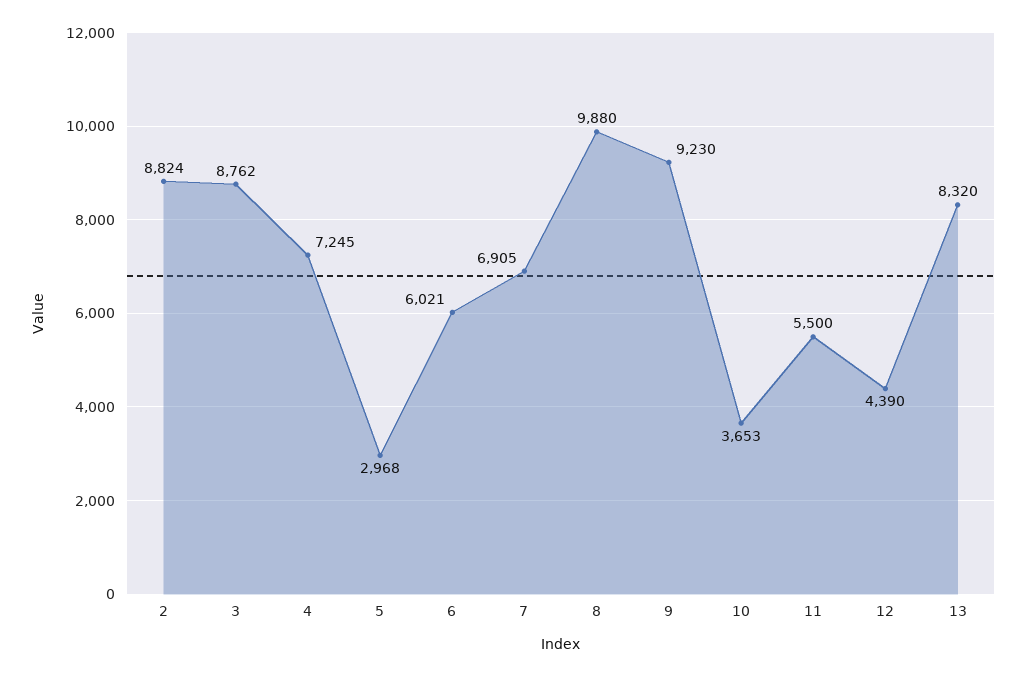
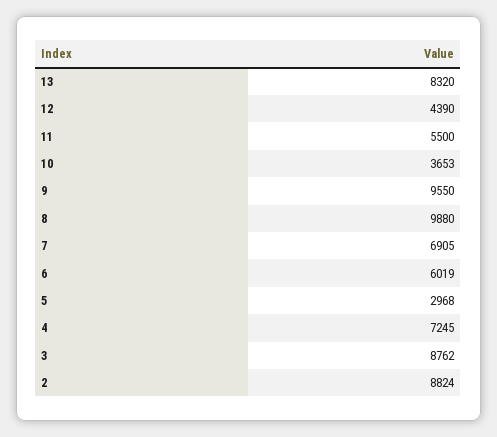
  {
    "2": 8824,
    "3": 8762,
    "4": 7245,
    "5": 2968,
-   "6": 6021,
+   "6": 6019,
    "7": 6905,
    "8": 9880,
-   "9": 9230,
+   "9": 9550,
    "10": 3653,
    "11": 5500,
    "12": 4390,
    "13": 8320
  }

